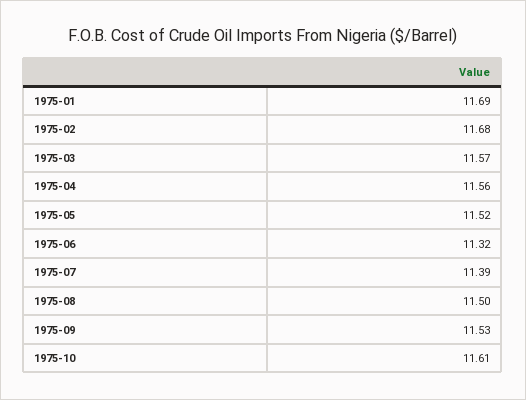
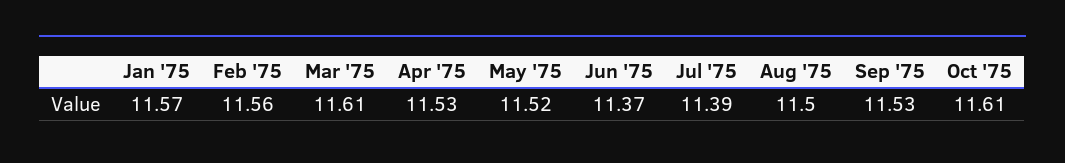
  {
-   "1975-01": 11.69,
+   "1975-01": 11.57,
-   "1975-02": 11.68,
+   "1975-02": 11.56,
-   "1975-03": 11.57,
+   "1975-03": 11.61,
-   "1975-04": 11.56,
+   "1975-04": 11.53,
    "1975-05": 11.52,
-   "1975-06": 11.32,
+   "1975-06": 11.37,
    "1975-07": 11.39,
    "1975-08": 11.5,
    "1975-09": 11.53,
    "1975-10": 11.61
  }

